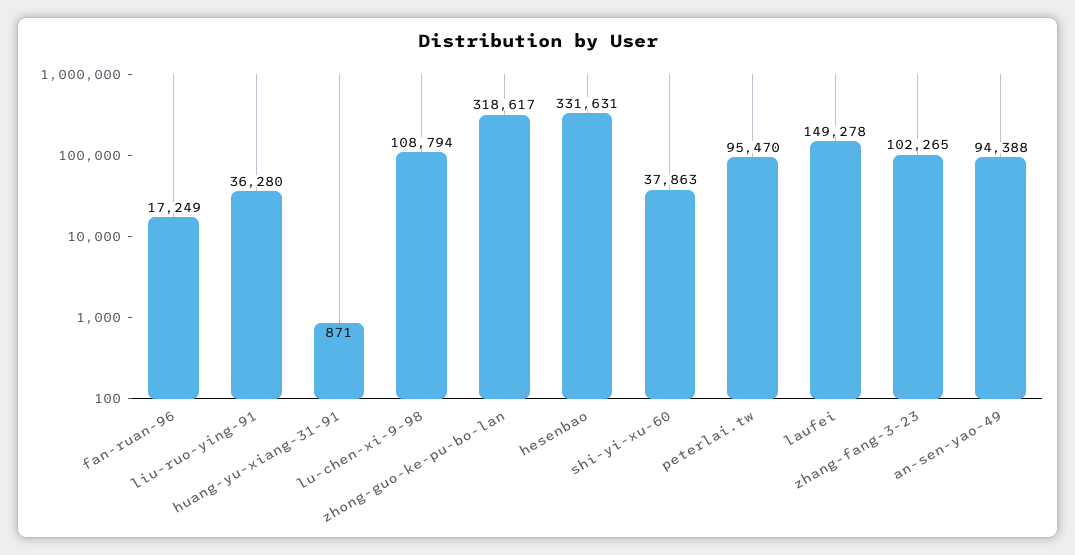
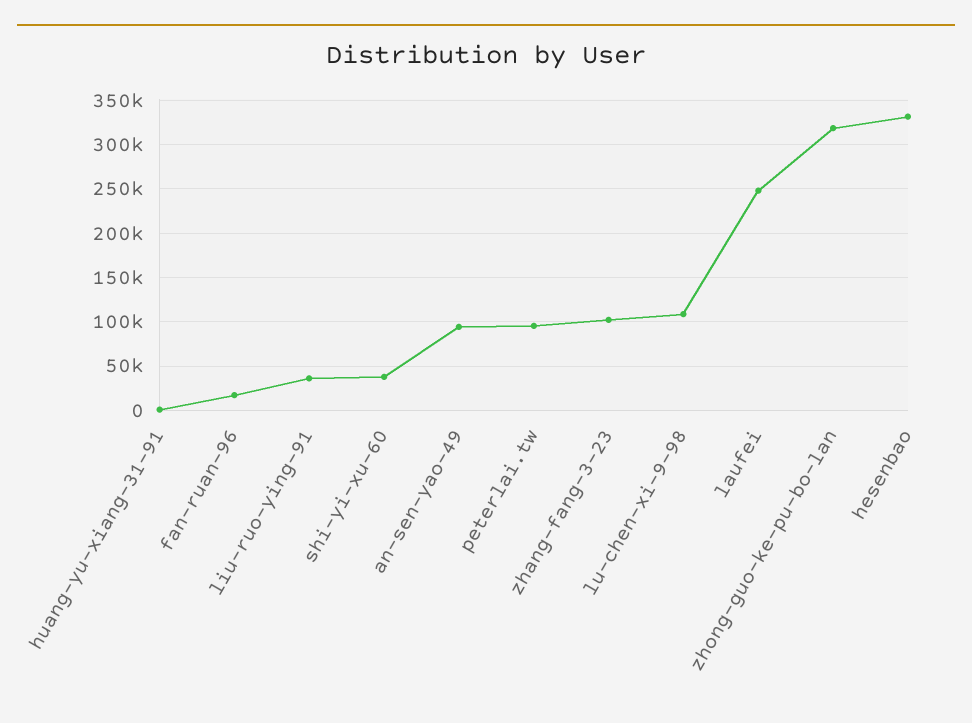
  {
    "fan-ruan-96": 17249,
    "liu-ruo-ying-91": 36280,
    "huang-yu-xiang-31-91": 871,
    "lu-chen-xi-9-98": 108794,
    "zhong-guo-ke-pu-bo-lan": 318617,
    "hesenbao": 331631,
    "shi-yi-xu-60": 37863,
    "peterlai.tw": 95470,
-   "laufei": 149278,
+   "laufei": 250000,
    "zhang-fang-3-23": 102265,
    "an-sen-yao-49": 94388
  }

